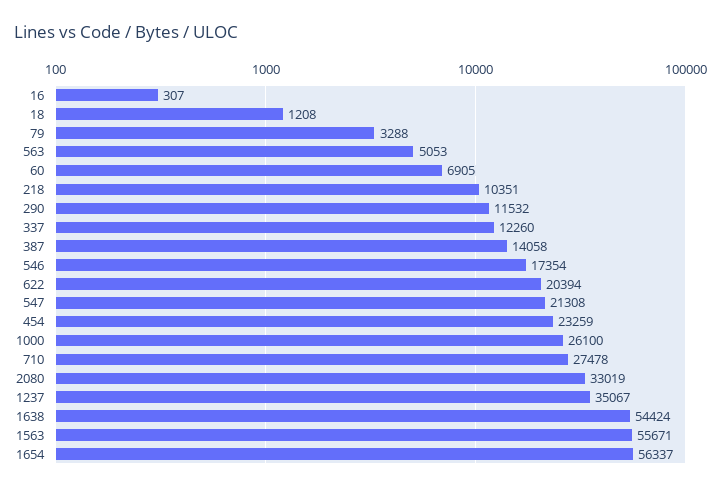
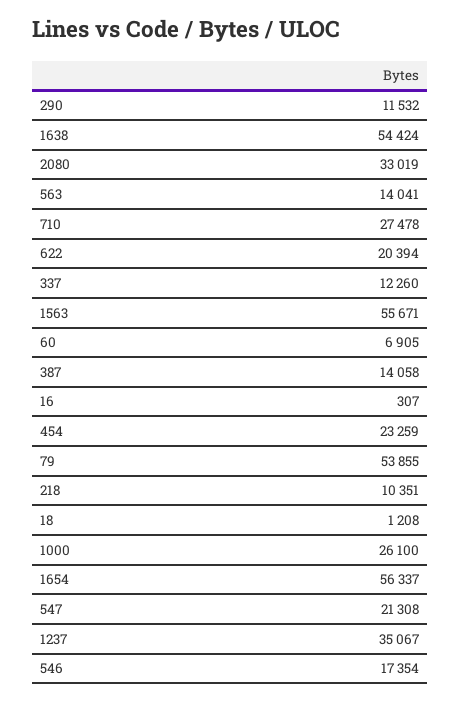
  {
    "16": 307,
    "18": 1208,
-   "79": 3288,
+   "79": 53855,
-   "563": 5053,
+   "563": 14041,
    "60": 6905,
    "218": 10351,
    "290": 11532,
    "337": 12260,
    "387": 14058,
    "546": 17354,
    "622": 20394,
    "547": 21308,
    "454": 23259,
    "1000": 26100,
    "710": 27478,
    "2080": 33019,
    "1237": 35067,
    "1638": 54424,
    "1563": 55671,
    "1654": 56337
  }

